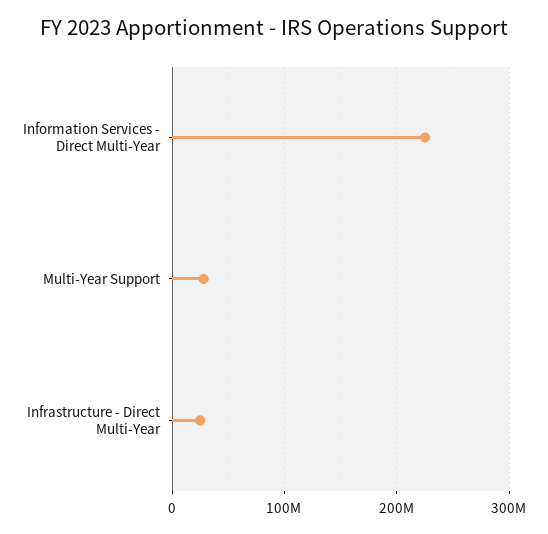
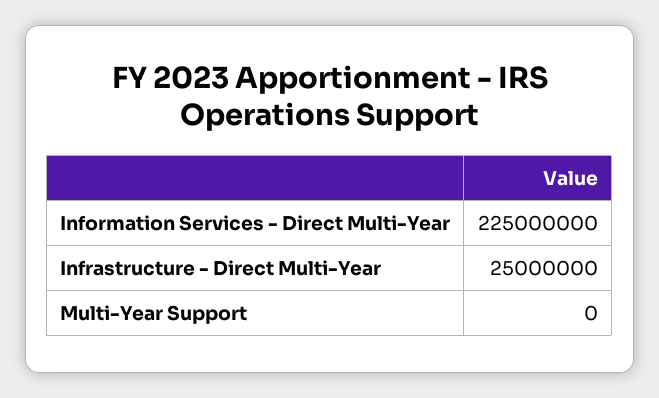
  {
    "Information Services - Direct Multi-Year": 225000000,
-   "Multi-Year Support": 30000000,
+   "Multi-Year Support": 0,
    "Infrastructure - Direct Multi-Year": 25000000
  }

